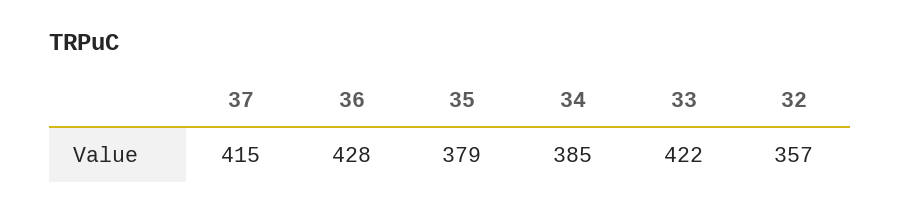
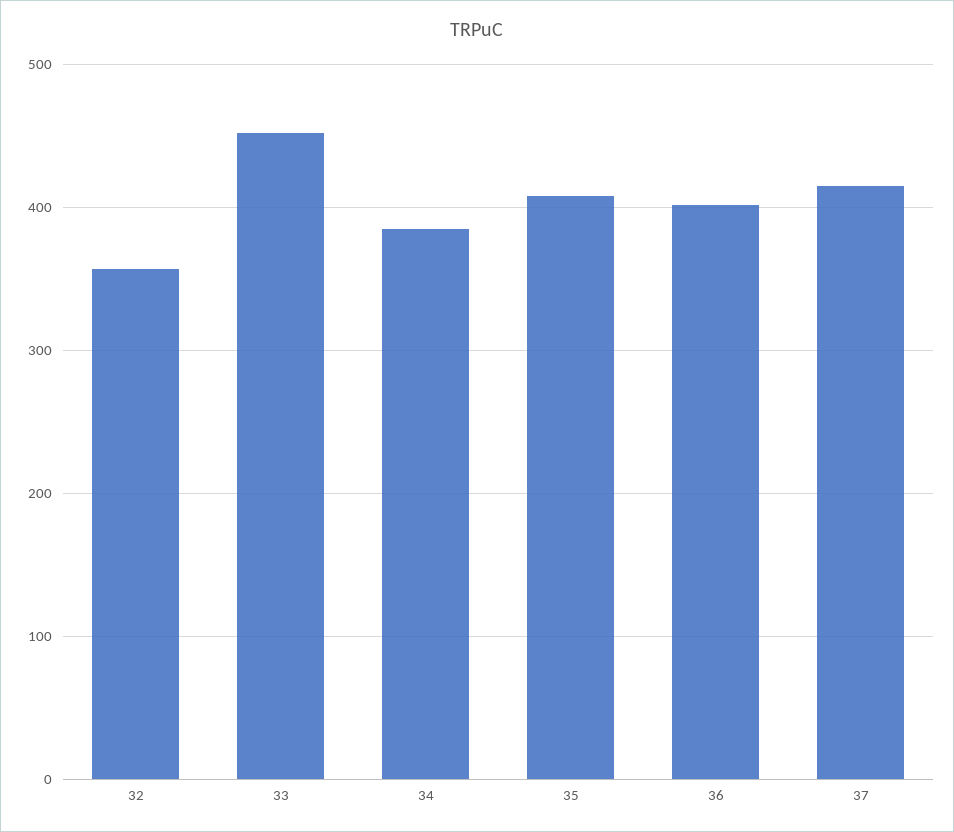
  {
    "37": 415,
-   "36": 428,
+   "36": 400,
-   "35": 379,
+   "35": 410,
    "34": 385,
-   "33": 422,
+   "33": 450,
    "32": 357
  }

